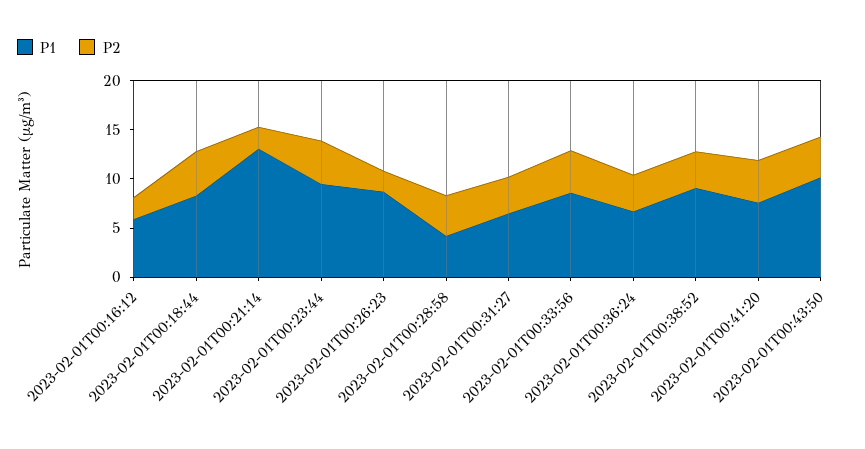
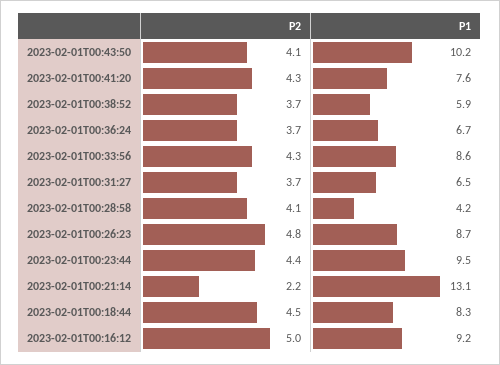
  {
    "P1": {
-     "2023-02-01T00:16:12": 6,
+     "2023-02-01T00:16:12": 9.2,
      "2023-02-01T00:18:44": 8.3,
      "2023-02-01T00:21:14": 13.1,
      "2023-02-01T00:23:44": 9.5,
      "2023-02-01T00:26:23": 8.7,
      "2023-02-01T00:28:58": 4.2,
      "2023-02-01T00:31:27": 6.5,
      "2023-02-01T00:33:56": 8.6,
      "2023-02-01T00:36:24": 6.7,
-     "2023-02-01T00:38:52": 9,
+     "2023-02-01T00:38:52": 5.9,
      "2023-02-01T00:41:20": 7.6,
      "2023-02-01T00:43:50": 10.2
    },
    "P2": {
-     "2023-02-01T00:16:12": 2,
+     "2023-02-01T00:16:12": 5,
      "2023-02-01T00:18:44": 4.5,
      "2023-02-01T00:21:14": 2.2,
      "2023-02-01T00:23:44": 4.4,
-     "2023-02-01T00:26:23": 2,
+     "2023-02-01T00:26:23": 4.8,
      "2023-02-01T00:28:58": 4.1,
      "2023-02-01T00:31:27": 3.7,
      "2023-02-01T00:33:56": 4.3,
      "2023-02-01T00:36:24": 3.7,
      "2023-02-01T00:38:52": 3.7,
      "2023-02-01T00:41:20": 4.3,
      "2023-02-01T00:43:50": 4.1
    }
  }

